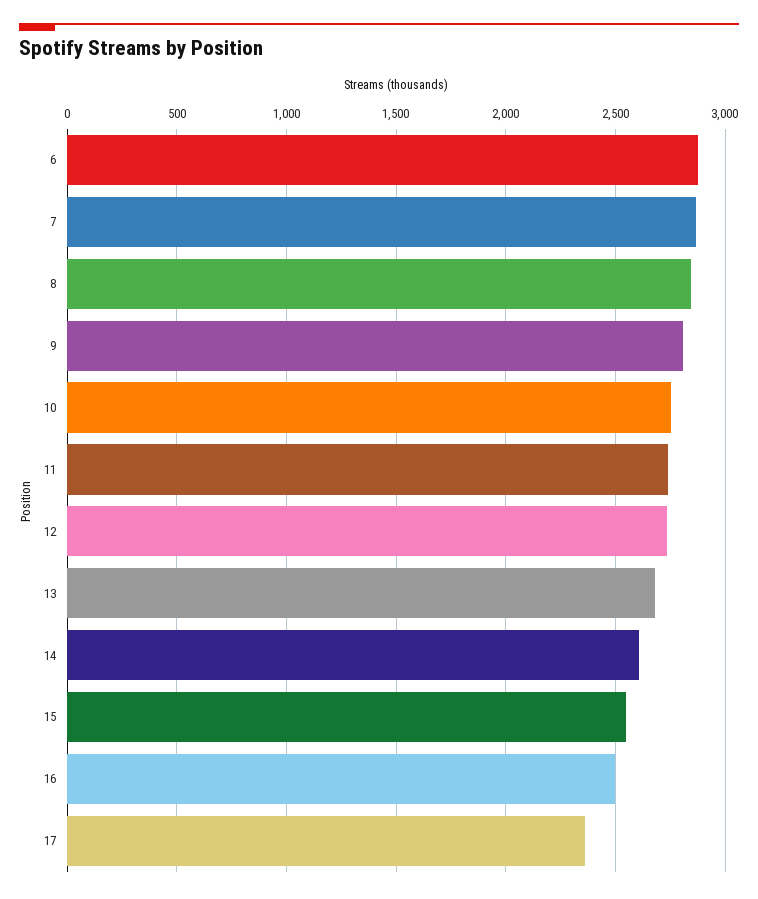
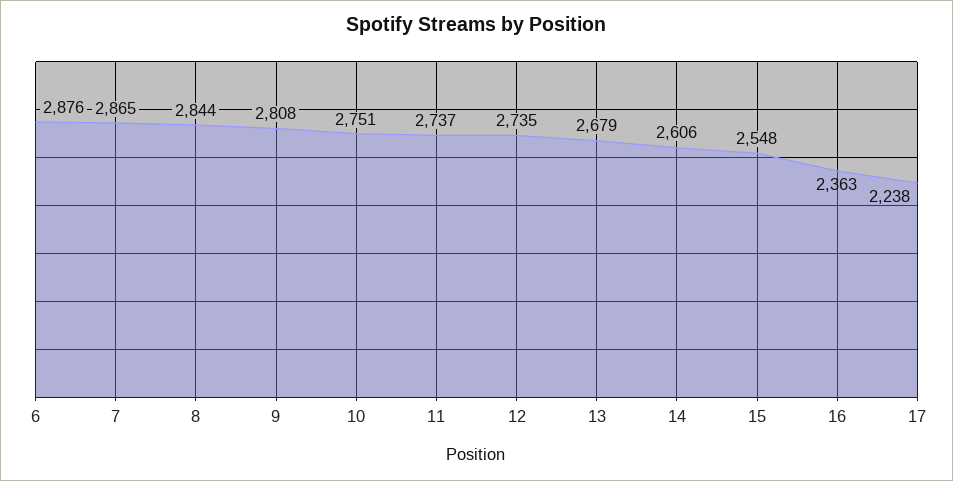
  {
    "6": 2876,
    "7": 2865,
    "8": 2844,
    "9": 2808,
    "10": 2751,
    "11": 2737,
    "12": 2735,
    "13": 2679,
    "14": 2606,
    "15": 2548,
-   "16": 2500,
+   "16": 2363,
-   "17": 2350
+   "17": 2238
  }

